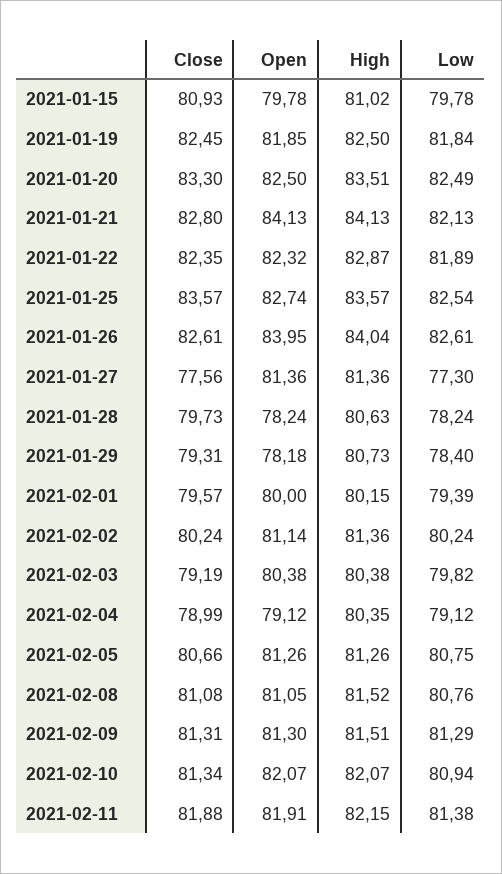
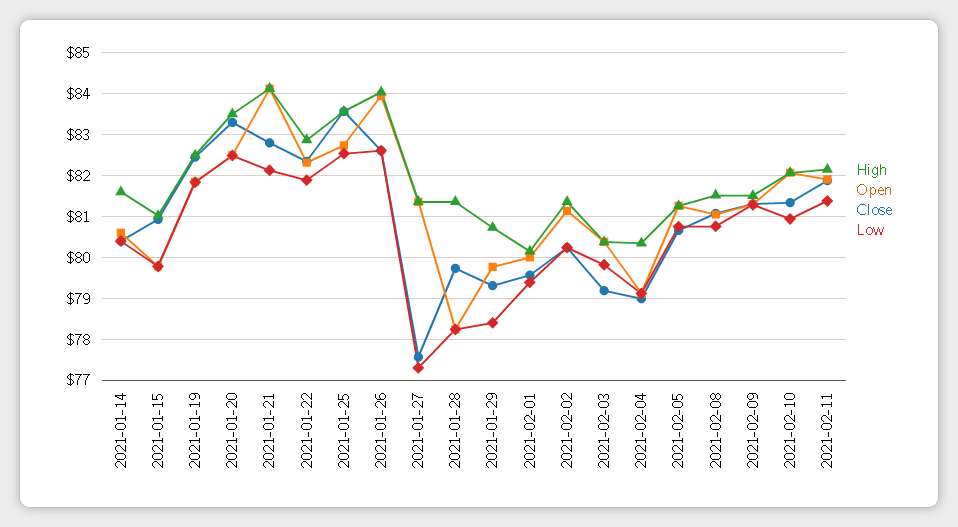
  {
    "Close": {
      "2021-01-15": 80.93,
      "2021-01-19": 82.45,
      "2021-01-20": 83.3,
      "2021-01-21": 82.8,
      "2021-01-22": 82.35,
      "2021-01-25": 83.57,
      "2021-01-26": 82.61,
      "2021-01-27": 77.56,
      "2021-01-28": 79.73,
      "2021-01-29": 79.31,
      "2021-02-01": 79.57,
      "2021-02-02": 80.24,
      "2021-02-03": 79.19,
      "2021-02-04": 78.99,
      "2021-02-05": 80.66,
      "2021-02-08": 81.08,
      "2021-02-09": 81.31,
      "2021-02-10": 81.34,
-     "2021-02-11": 81.88
+     "2021-02-11": 81.88,
+     "2021-01-14": 80.4
    },
    "Open": {
      "2021-01-15": 79.78,
      "2021-01-19": 81.85,
      "2021-01-20": 82.5,
      "2021-01-21": 84.13,
      "2021-01-22": 82.32,
      "2021-01-25": 82.74,
      "2021-01-26": 83.95,
      "2021-01-27": 81.36,
      "2021-01-28": 78.24,
-     "2021-01-29": 78.18,
+     "2021-01-29": 79.8,
      "2021-02-01": 80,
      "2021-02-02": 81.14,
      "2021-02-03": 80.38,
      "2021-02-04": 79.12,
      "2021-02-05": 81.26,
      "2021-02-08": 81.05,
      "2021-02-09": 81.3,
      "2021-02-10": 82.07,
-     "2021-02-11": 81.91
+     "2021-02-11": 81.91,
+     "2021-01-14": 80.6
    },
    "High": {
      "2021-01-15": 81.02,
      "2021-01-19": 82.5,
      "2021-01-20": 83.51,
      "2021-01-21": 84.13,
      "2021-01-22": 82.87,
      "2021-01-25": 83.57,
      "2021-01-26": 84.04,
      "2021-01-27": 81.36,
-     "2021-01-28": 80.63,
+     "2021-01-28": 81.4,
      "2021-01-29": 80.73,
      "2021-02-01": 80.15,
      "2021-02-02": 81.36,
      "2021-02-03": 80.38,
      "2021-02-04": 80.35,
      "2021-02-05": 81.26,
      "2021-02-08": 81.52,
      "2021-02-09": 81.51,
      "2021-02-10": 82.07,
-     "2021-02-11": 82.15
+     "2021-02-11": 82.15,
+     "2021-01-14": 81.6
    },
    "Low": {
      "2021-01-15": 79.78,
      "2021-01-19": 81.84,
      "2021-01-20": 82.49,
      "2021-01-21": 82.13,
      "2021-01-22": 81.89,
      "2021-01-25": 82.54,
      "2021-01-26": 82.61,
      "2021-01-27": 77.3,
      "2021-01-28": 78.24,
      "2021-01-29": 78.4,
      "2021-02-01": 79.39,
      "2021-02-02": 80.24,
      "2021-02-03": 79.82,
      "2021-02-04": 79.12,
      "2021-02-05": 80.75,
      "2021-02-08": 80.76,
      "2021-02-09": 81.29,
      "2021-02-10": 80.94,
-     "2021-02-11": 81.38
+     "2021-02-11": 81.38,
+     "2021-01-14": 80.4
    }
  }

